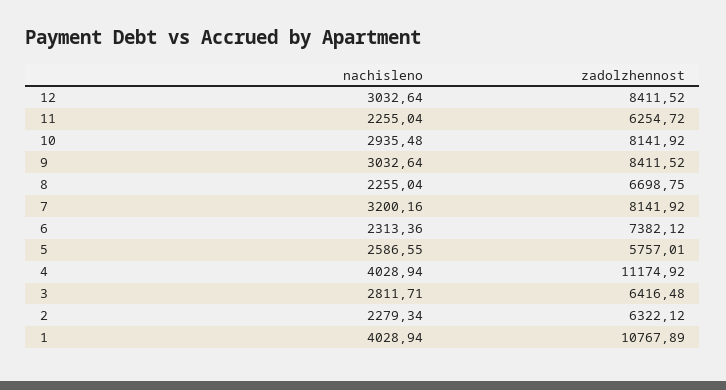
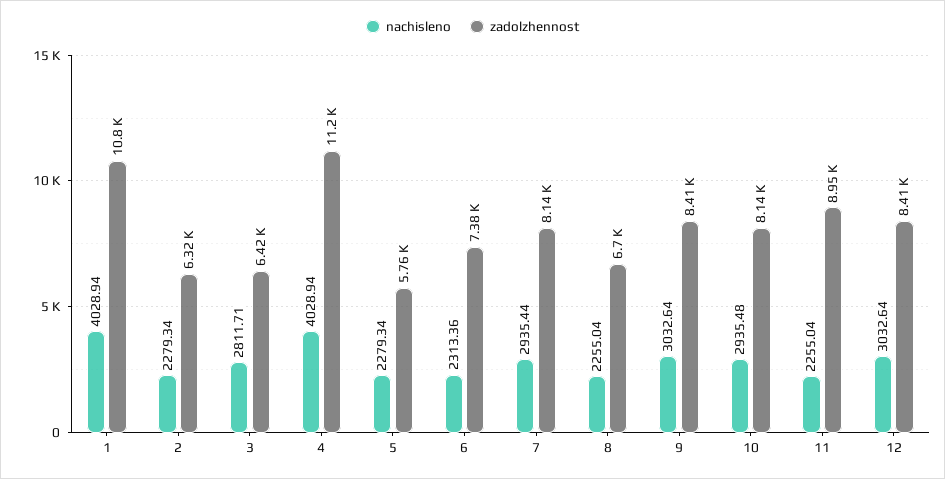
  {
    "nachisleno": {
      "12": 3032.64,
      "11": 2255.04,
      "10": 2935.48,
      "9": 3032.64,
      "8": 2255.04,
-     "7": 3200.16,
+     "7": 2935.44,
      "6": 2313.36,
-     "5": 2586.55,
+     "5": 2279.34,
      "4": 4028.94,
      "3": 2811.71,
      "2": 2279.34,
      "1": 4028.94
    },
    "zadolzhennost": {
      "12": 8411.52,
-     "11": 6254.72,
+     "11": 8950,
      "10": 8141.92,
      "9": 8411.52,
      "8": 6698.75,
      "7": 8141.92,
      "6": 7382.12,
      "5": 5757.01,
      "4": 11174.92,
      "3": 6416.48,
      "2": 6322.12,
      "1": 10767.89
    }
  }

